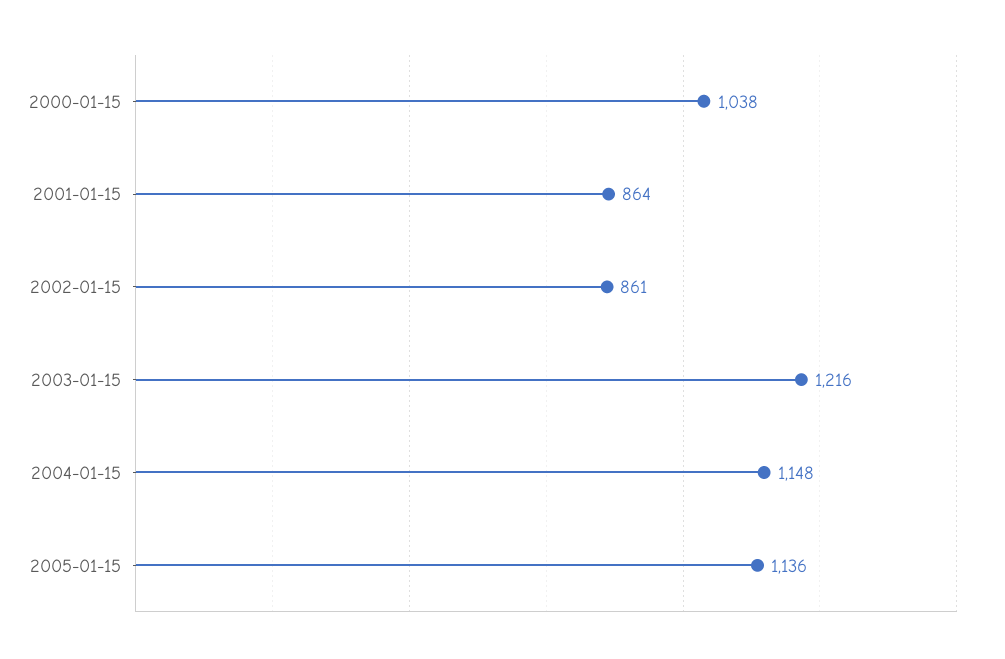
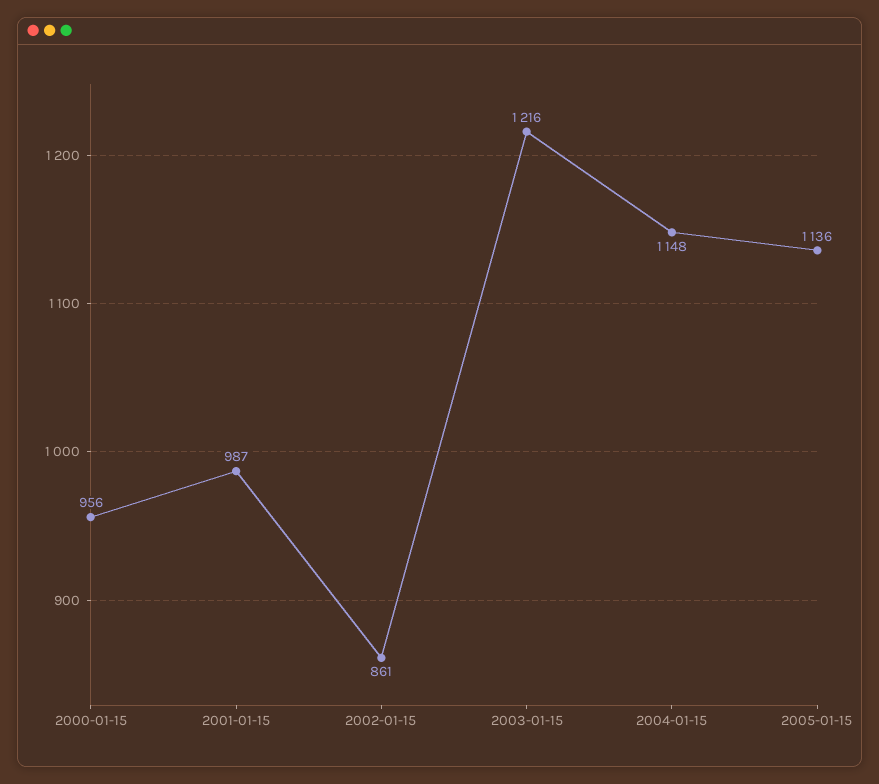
  {
-   "2000-01-15": 1038,
+   "2000-01-15": 956,
-   "2001-01-15": 864,
+   "2001-01-15": 987,
    "2002-01-15": 861,
    "2003-01-15": 1216,
    "2004-01-15": 1148,
    "2005-01-15": 1136
  }

